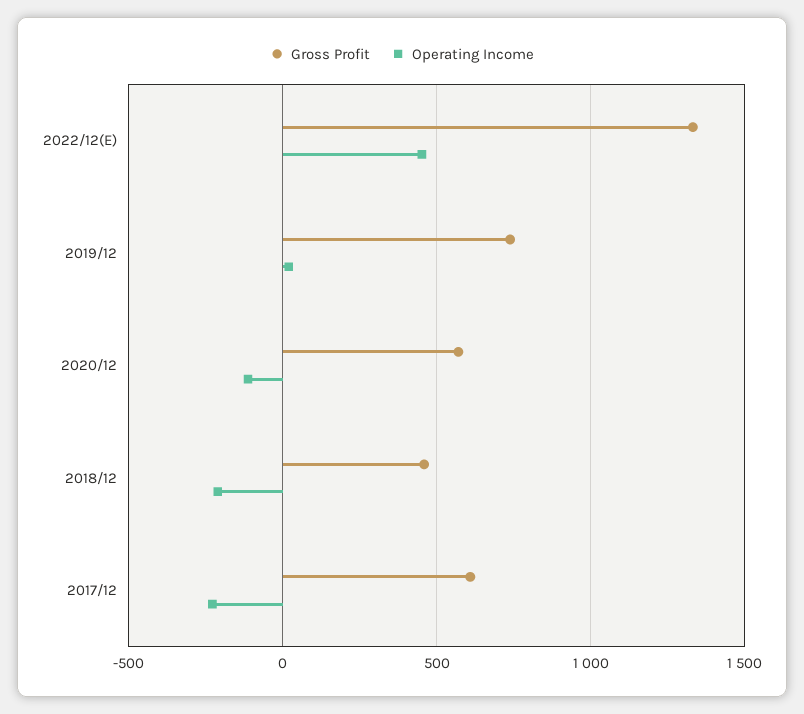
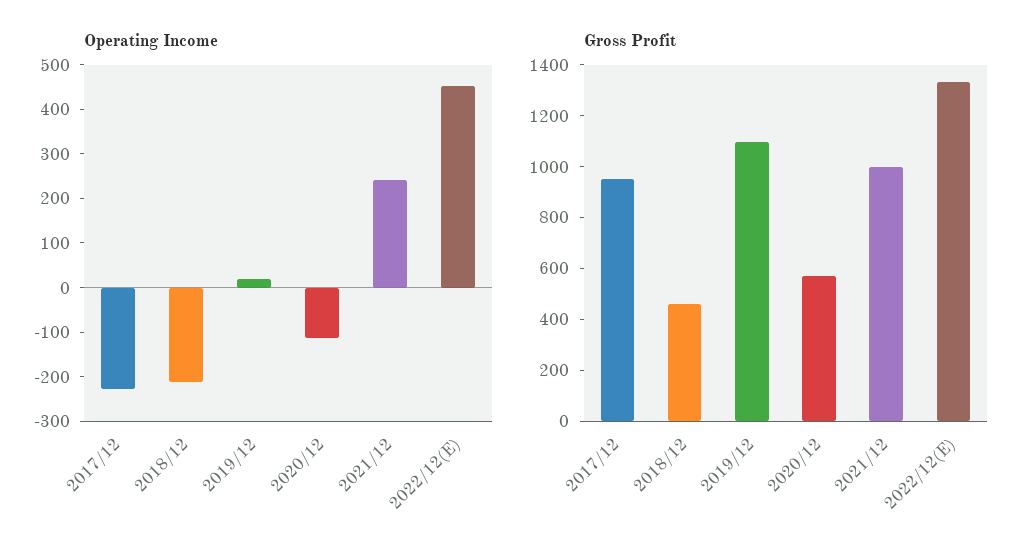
  {
    "Gross Profit": {
      "2022/12(E)": 1350,
-     "2019/12": 750,
+     "2019/12": 1100,
      "2020/12": 550,
      "2018/12": 450,
-     "2017/12": 600
+     "2017/12": 950,
+     "2021/12": 1000
    },
    "Operating Income": {
      "2022/12(E)": 460,
      "2019/12": 20,
      "2020/12": -120,
      "2018/12": -220,
-     "2017/12": -220
+     "2017/12": -220,
+     "2021/12": 240
    }
  }

